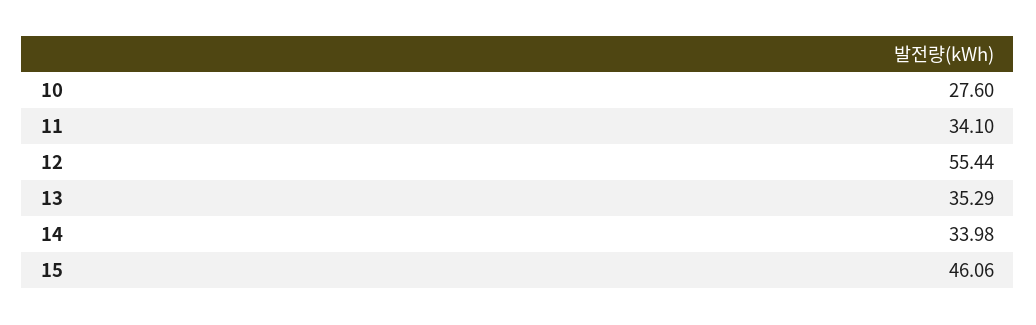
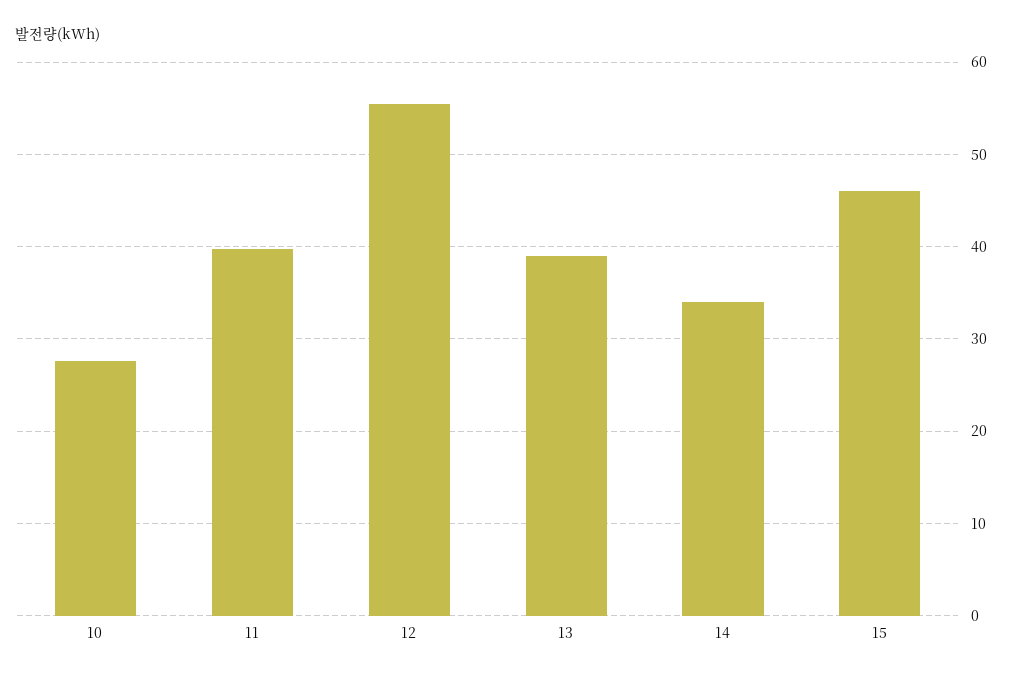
  {
    "10": 27.6,
-   "11": 34.1,
+   "11": 40,
    "12": 55.44,
-   "13": 35.29,
+   "13": 39,
    "14": 33.98,
    "15": 46.06
  }

